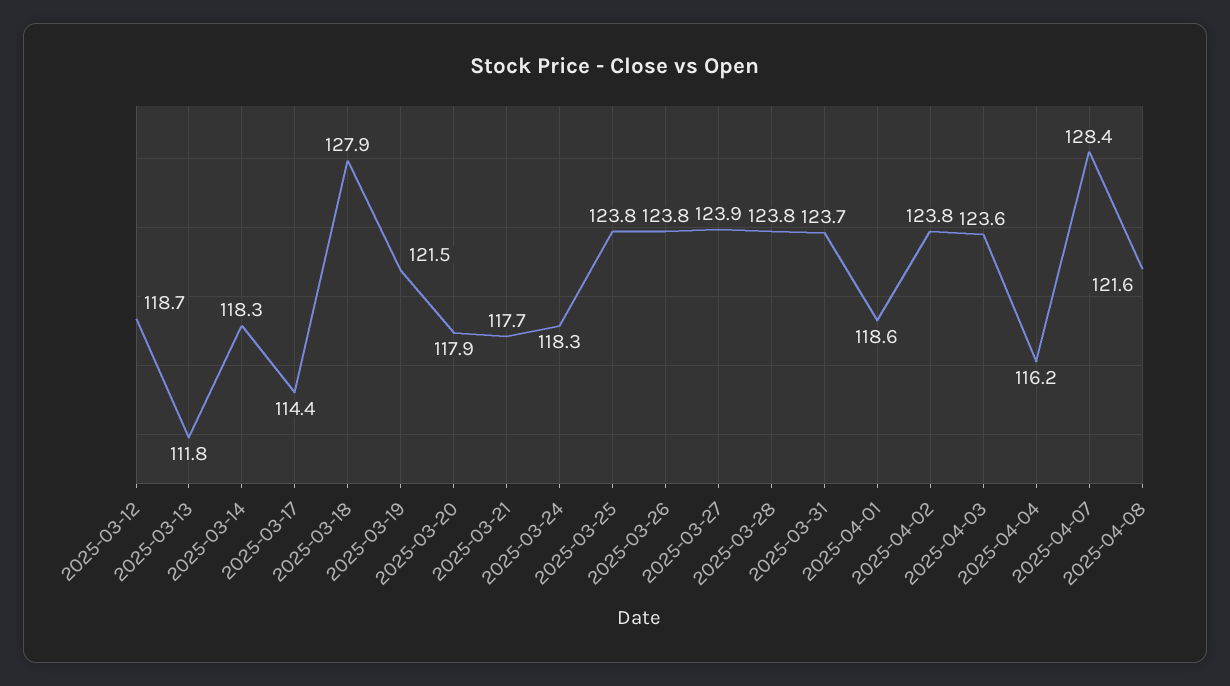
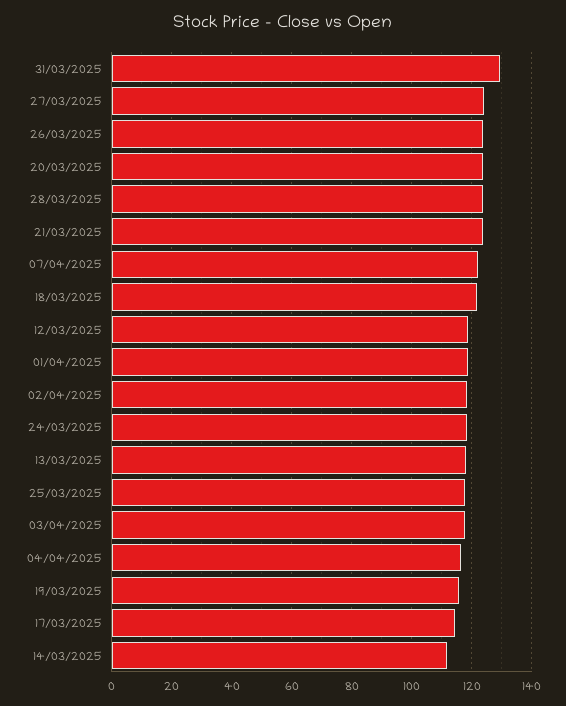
  {
    "2025-03-12": 118.7,
-   "2025-03-13": 111.8,
+   "2025-03-13": 118,
-   "2025-03-14": 118.3,
+   "2025-03-14": 112,
    "2025-03-17": 114.4,
-   "2025-03-18": 127.9,
+   "2025-03-18": 122,
-   "2025-03-19": 121.5,
+   "2025-03-19": 116,
-   "2025-03-20": 117.9,
+   "2025-03-20": 124,
-   "2025-03-21": 117.7,
+   "2025-03-21": 124,
    "2025-03-24": 118.3,
-   "2025-03-25": 123.8,
+   "2025-03-25": 118,
    "2025-03-26": 123.8,
    "2025-03-27": 123.9,
    "2025-03-28": 123.8,
-   "2025-03-31": 123.7,
+   "2025-03-31": 130,
    "2025-04-01": 118.6,
-   "2025-04-02": 123.8,
+   "2025-04-02": 118,
-   "2025-04-03": 123.6,
+   "2025-04-03": 118,
    "2025-04-04": 116.2,
-   "2025-04-07": 128.4,
+   "2025-04-07": 122
-   "2025-04-08": 121.6
  }

